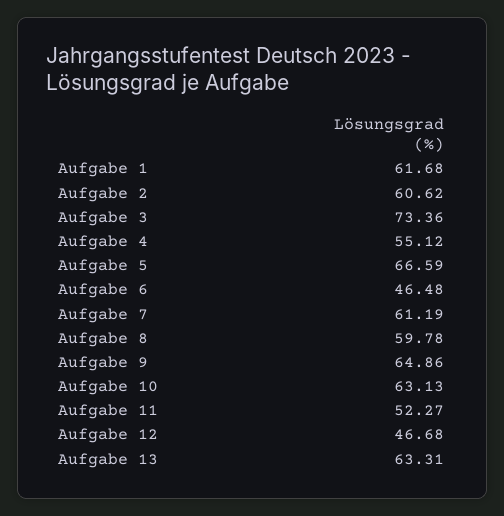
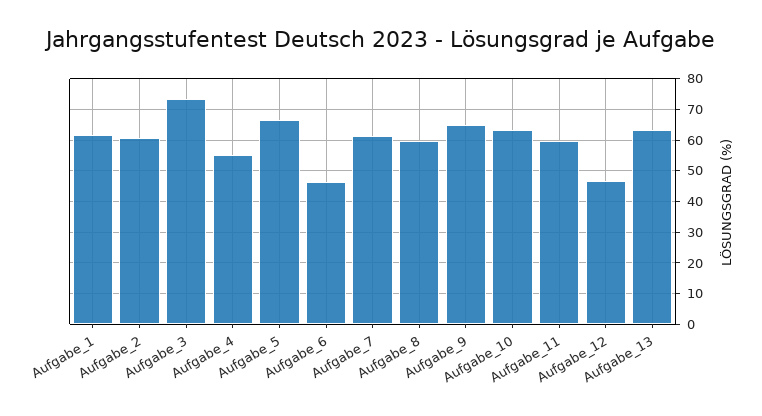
  {
    "Aufgabe 1": 61.68,
    "Aufgabe 2": 60.62,
    "Aufgabe 3": 73.36,
    "Aufgabe 4": 55.12,
    "Aufgabe 5": 66.59,
    "Aufgabe 6": 46.48,
    "Aufgabe 7": 61.19,
    "Aufgabe 8": 59.78,
    "Aufgabe 9": 64.86,
    "Aufgabe 10": 63.13,
-   "Aufgabe 11": 52.27,
+   "Aufgabe 11": 60,
    "Aufgabe 12": 46.68,
    "Aufgabe 13": 63.31
  }

